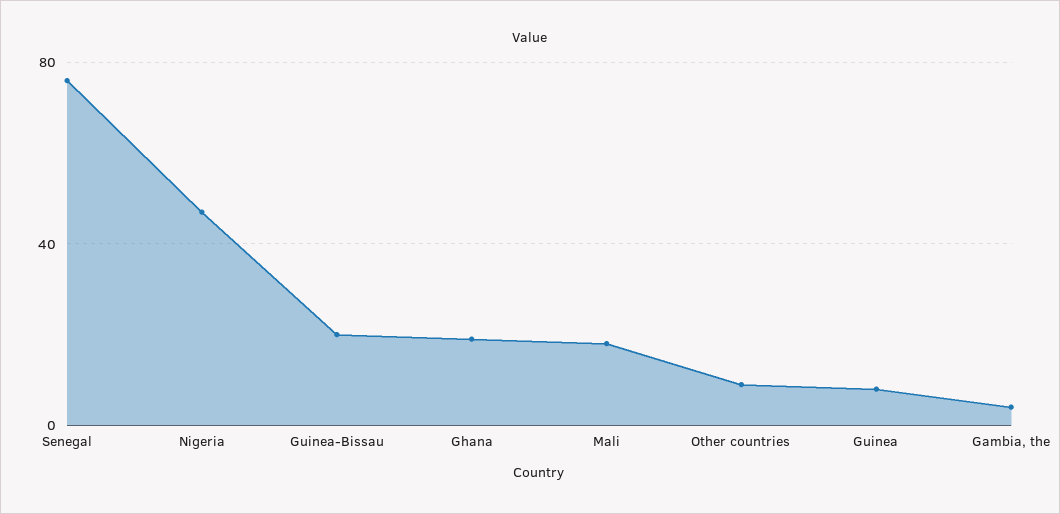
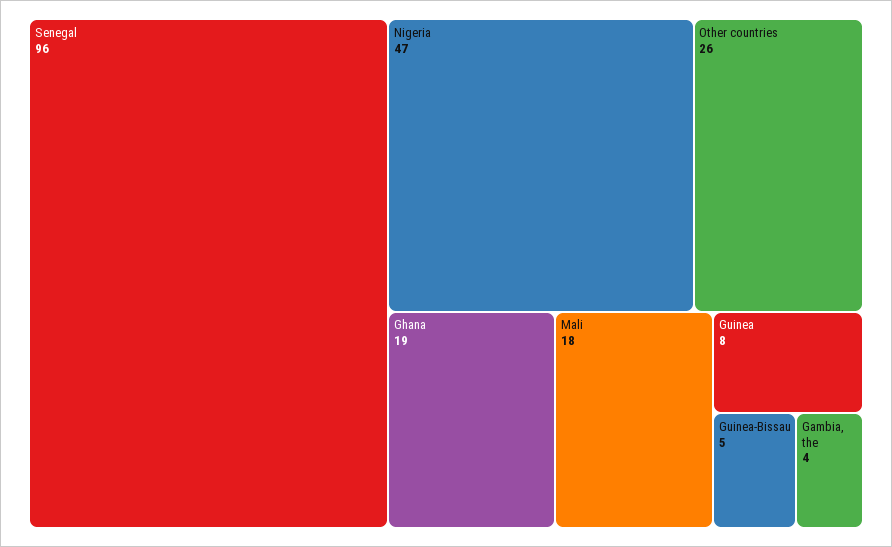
  {
-   "Senegal": 75,
+   "Senegal": 96,
    "Nigeria": 47,
-   "Guinea-Bissau": 20,
+   "Guinea-Bissau": 5,
    "Ghana": 19,
    "Mali": 18,
-   "Other countries": 10,
+   "Other countries": 26,
    "Guinea": 8,
    "Gambia, the": 4
  }

